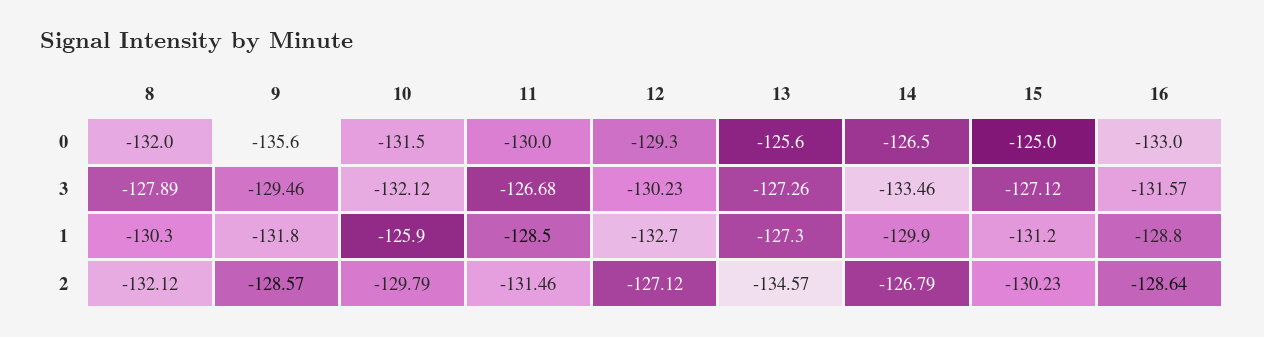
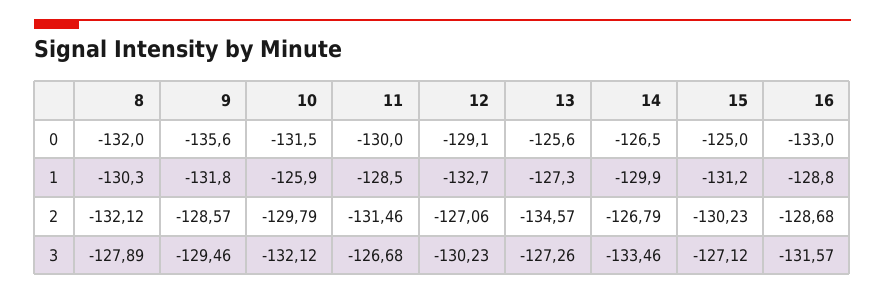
  {
    "8": {
      "0": -132,
      "3": -127.89,
      "1": -130.3,
      "2": -132.12
    },
    "9": {
      "0": -135.6,
      "3": -129.46,
      "1": -131.8,
      "2": -128.57
    },
    "10": {
      "0": -131.5,
      "3": -132.12,
      "1": -125.9,
      "2": -129.79
    },
    "11": {
      "0": -130,
      "3": -126.68,
      "1": -128.5,
      "2": -131.46
    },
    "12": {
-     "0": -129.3,
+     "0": -129.1,
      "3": -130.23,
      "1": -132.7,
-     "2": -127.12
+     "2": -127.06
    },
    "13": {
      "0": -125.6,
      "3": -127.26,
      "1": -127.3,
      "2": -134.57
    },
    "14": {
      "0": -126.5,
      "3": -133.46,
      "1": -129.9,
      "2": -126.79
    },
    "15": {
      "0": -125,
      "3": -127.12,
      "1": -131.2,
      "2": -130.23
    },
    "16": {
      "0": -133,
      "3": -131.57,
      "1": -128.8,
-     "2": -128.64
+     "2": -128.68
    }
  }

